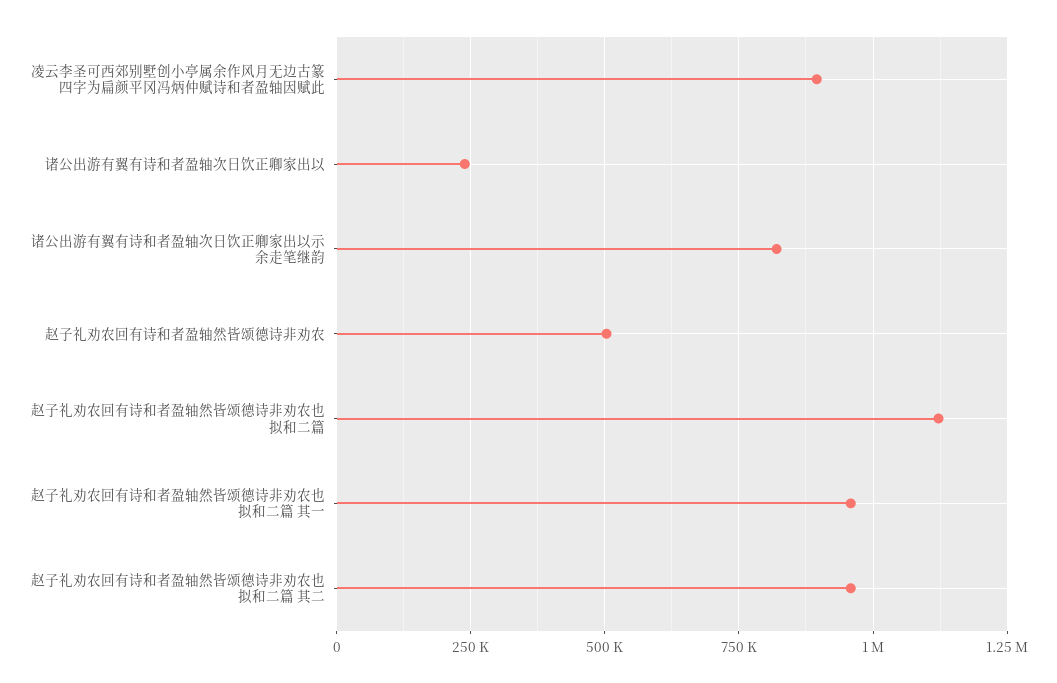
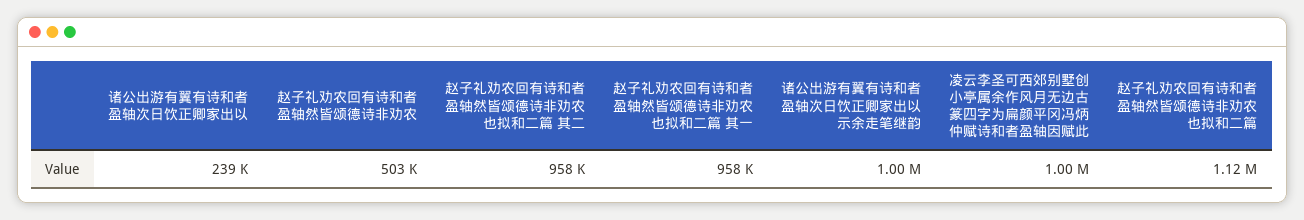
  {
-   "凌云李圣可西郊别墅创小亭属余作风月无边古篆四字为扁颜平冈冯炳仲赋诗和者盈轴因赋此": 900000,
+   "凌云李圣可西郊别墅创小亭属余作风月无边古篆四字为扁颜平冈冯炳仲赋诗和者盈轴因赋此": 1000000,
    "诸公出游有翼有诗和者盈轴次日饮正卿家出以": 239000,
-   "诸公出游有翼有诗和者盈轴次日饮正卿家出以示余走笔继韵": 825000,
+   "诸公出游有翼有诗和者盈轴次日饮正卿家出以示余走笔继韵": 1000000,
    "赵子礼劝农回有诗和者盈轴然皆颂德诗非劝农": 503000,
    "赵子礼劝农回有诗和者盈轴然皆颂德诗非劝农也拟和二篇": 1120000,
    "赵子礼劝农回有诗和者盈轴然皆颂德诗非劝农也拟和二篇 其一": 958000,
    "赵子礼劝农回有诗和者盈轴然皆颂德诗非劝农也拟和二篇 其二": 958000
  }

